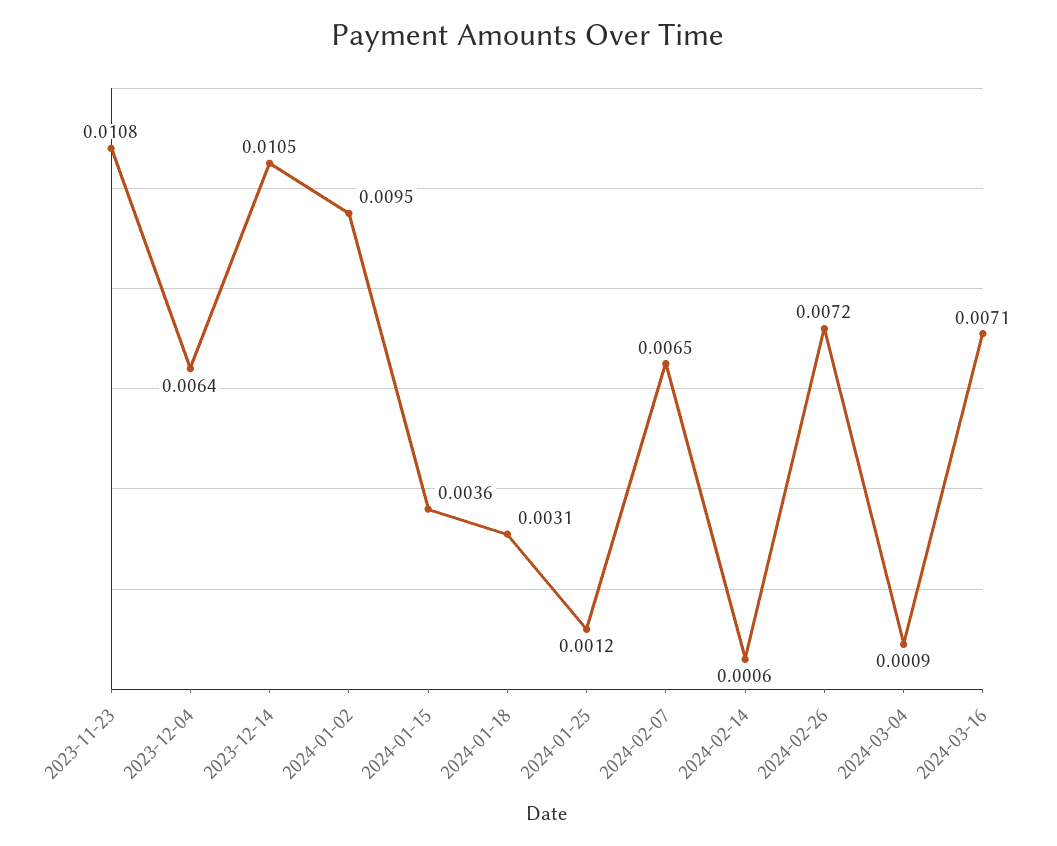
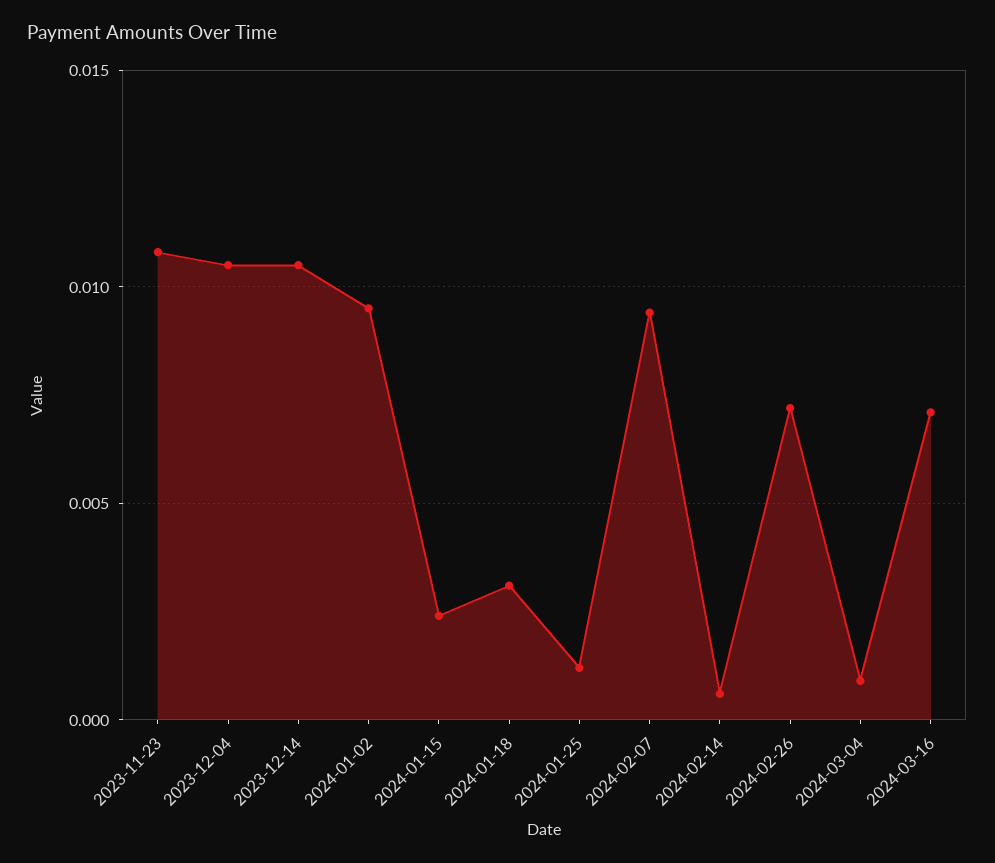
  {
    "2023-11-23": 0.0108,
-   "2023-12-04": 0.0064,
+   "2023-12-04": 0.0105,
    "2023-12-14": 0.0105,
    "2024-01-02": 0.0095,
-   "2024-01-15": 0.0036,
+   "2024-01-15": 0.0025,
    "2024-01-18": 0.0031,
    "2024-01-25": 0.0012,
-   "2024-02-07": 0.0065,
+   "2024-02-07": 0.0095,
    "2024-02-14": 0.0006,
    "2024-02-26": 0.0072,
    "2024-03-04": 0.0009,
    "2024-03-16": 0.0071
  }

